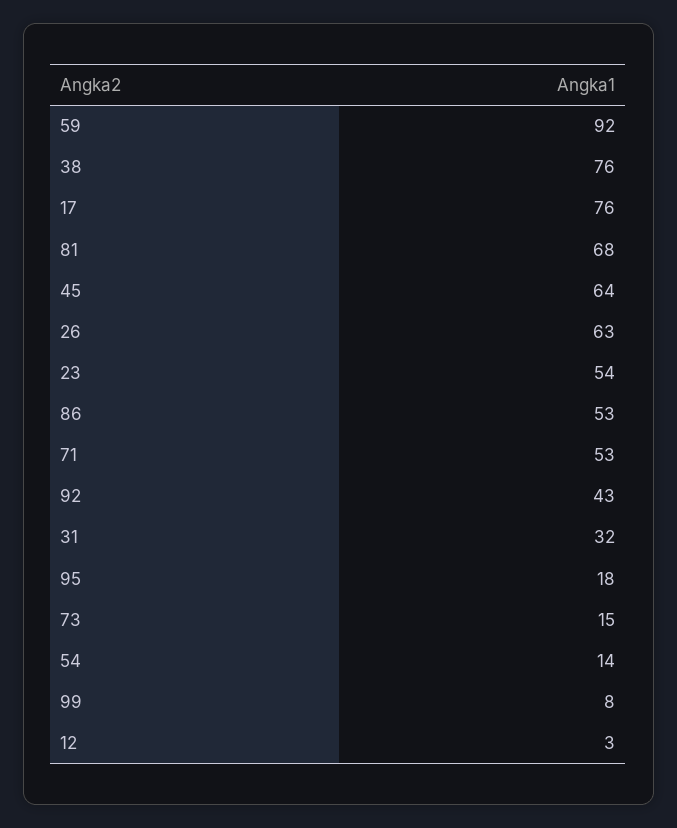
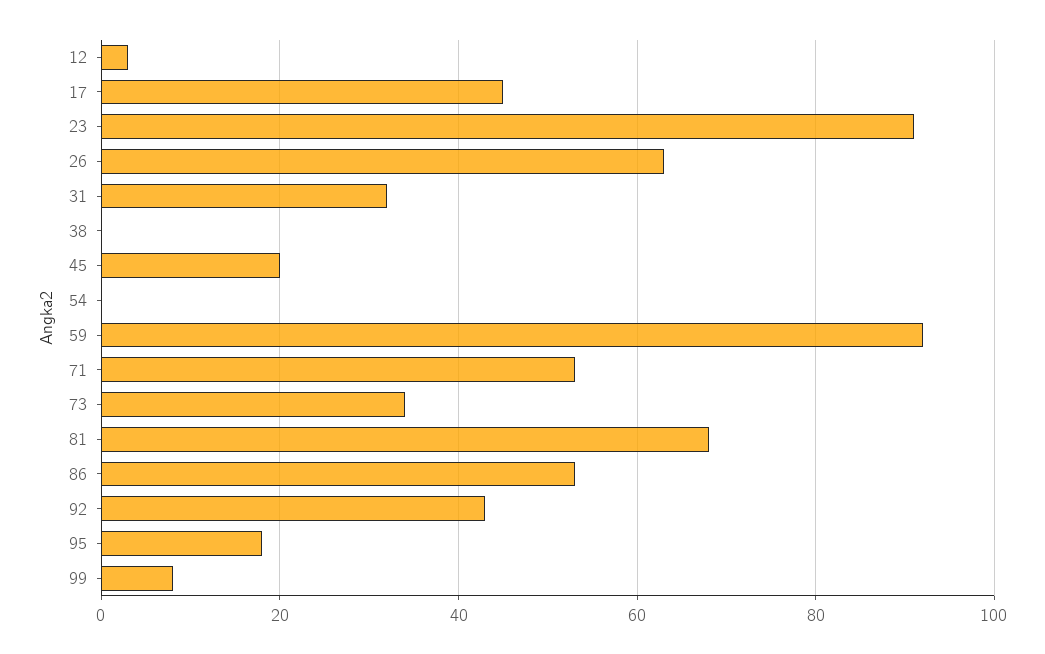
  {
    "59": 92,
-   "38": 76,
+   "38": 0,
-   "17": 76,
+   "17": 45,
    "81": 68,
-   "45": 64,
+   "45": 20,
    "26": 63,
-   "23": 54,
+   "23": 90,
    "86": 53,
    "71": 53,
    "92": 43,
    "31": 32,
    "95": 18,
-   "73": 15,
+   "73": 35,
-   "54": 14,
+   "54": 0,
    "99": 8,
    "12": 3
  }

